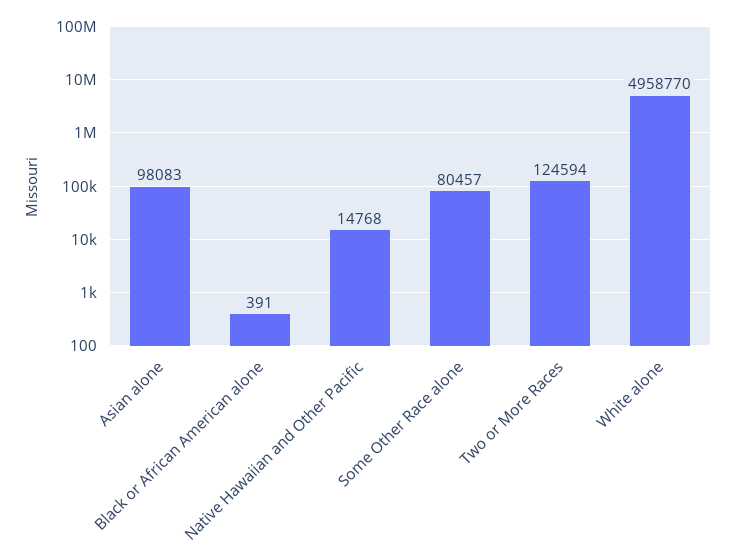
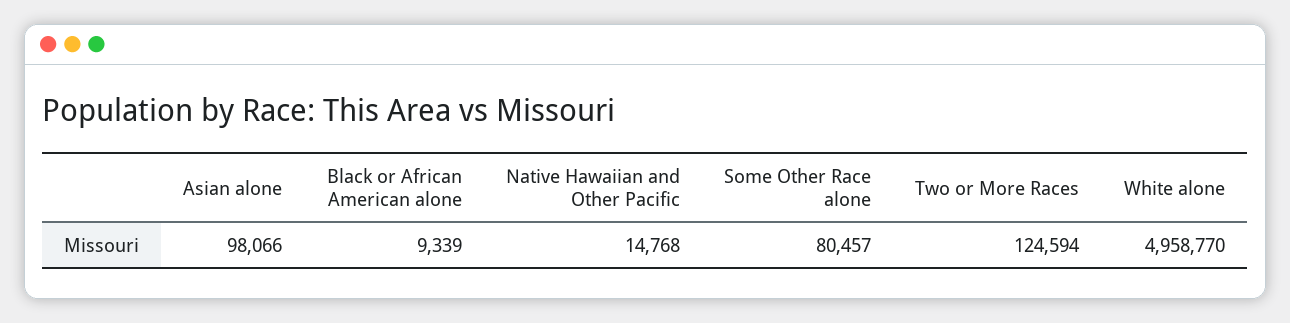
  {
-   "Asian alone": 98083,
+   "Asian alone": 98066,
-   "Black or African American alone": 391,
+   "Black or African American alone": 9339,
    "Native Hawaiian and Other Pacific": 14768,
    "Some Other Race alone": 80457,
    "Two or More Races": 124594,
    "White alone": 4958770
  }

